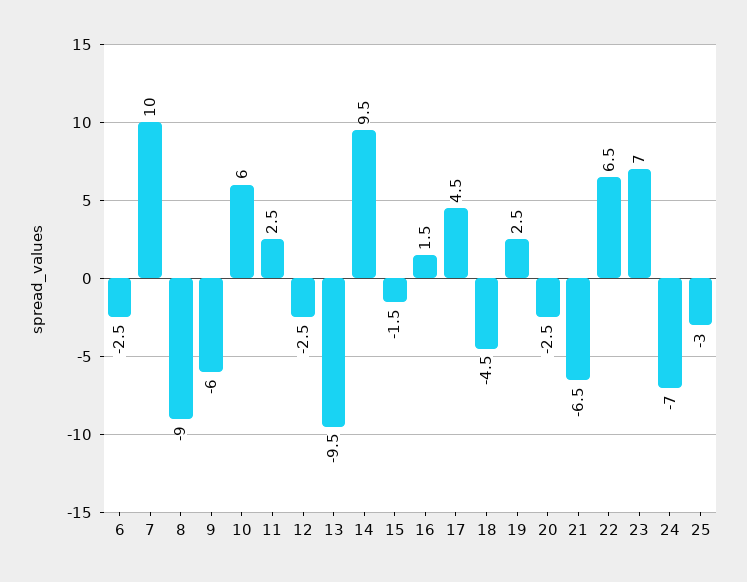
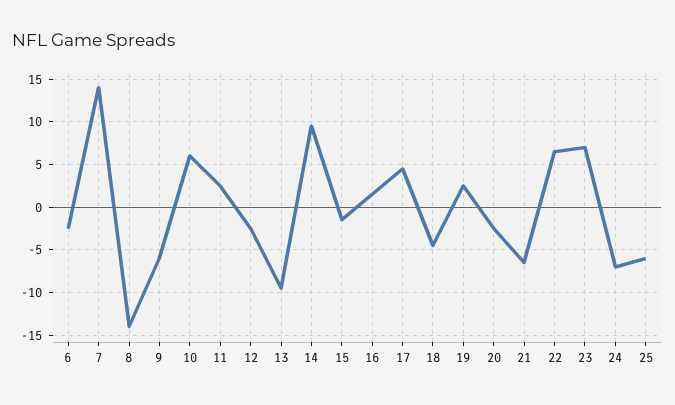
  {
    "6": -2.5,
-   "7": 10,
+   "7": 14,
-   "8": -9,
+   "8": -14,
    "9": -6,
    "10": 6,
    "11": 2.5,
    "12": -2.5,
    "13": -9.5,
    "14": 9.5,
    "15": -1.5,
    "16": 1.5,
    "17": 4.5,
    "18": -4.5,
    "19": 2.5,
    "20": -2.5,
    "21": -6.5,
    "22": 6.5,
    "23": 7,
    "24": -7,
-   "25": -3
+   "25": -6
  }

